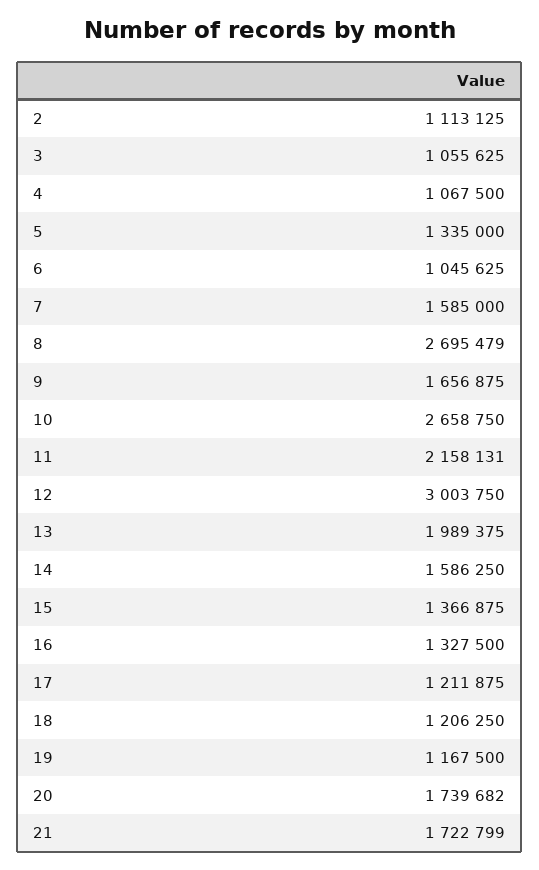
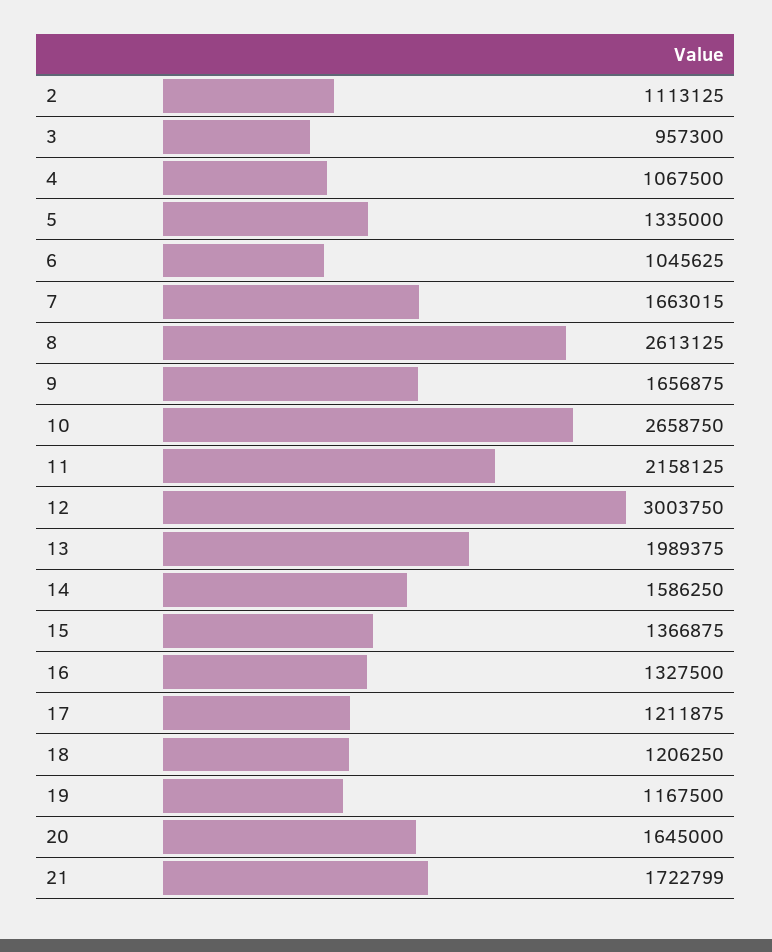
  {
    "2": 1113125,
-   "3": 1055625,
+   "3": 957300,
    "4": 1067500,
    "5": 1335000,
    "6": 1045625,
-   "7": 1585000,
+   "7": 1663015,
-   "8": 2695479,
+   "8": 2613125,
    "9": 1656875,
    "10": 2658750,
-   "11": 2158131,
+   "11": 2158125,
    "12": 3003750,
    "13": 1989375,
    "14": 1586250,
    "15": 1366875,
    "16": 1327500,
    "17": 1211875,
    "18": 1206250,
    "19": 1167500,
-   "20": 1739682,
+   "20": 1645000,
    "21": 1722799
  }

